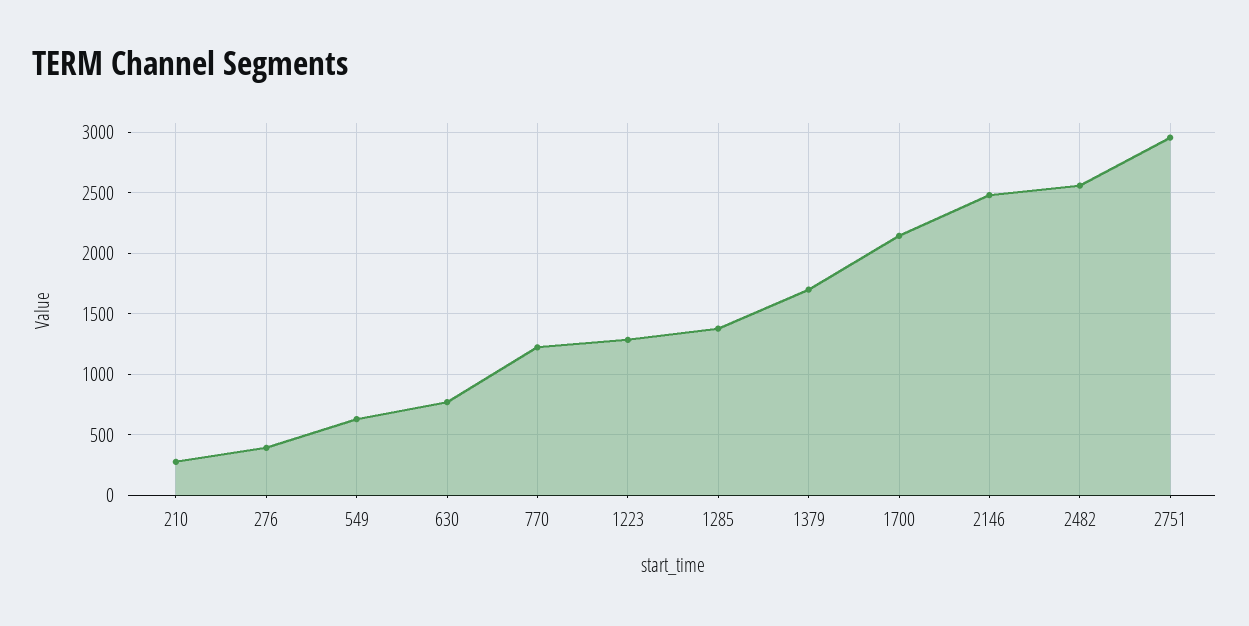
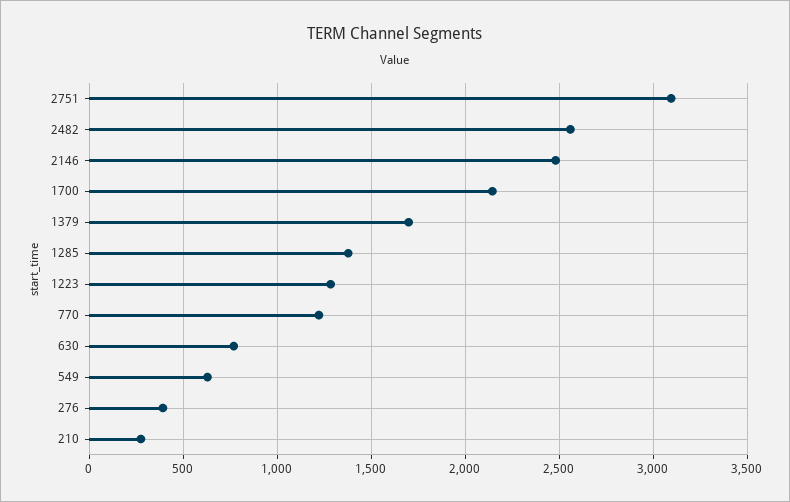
  {
    "210": 300,
    "276": 400,
    "549": 650,
    "630": 750,
    "770": 1200,
    "1223": 1300,
    "1285": 1400,
    "1379": 1700,
    "1700": 2150,
    "2146": 2500,
    "2482": 2550,
-   "2751": 2950
+   "2751": 3100
  }

